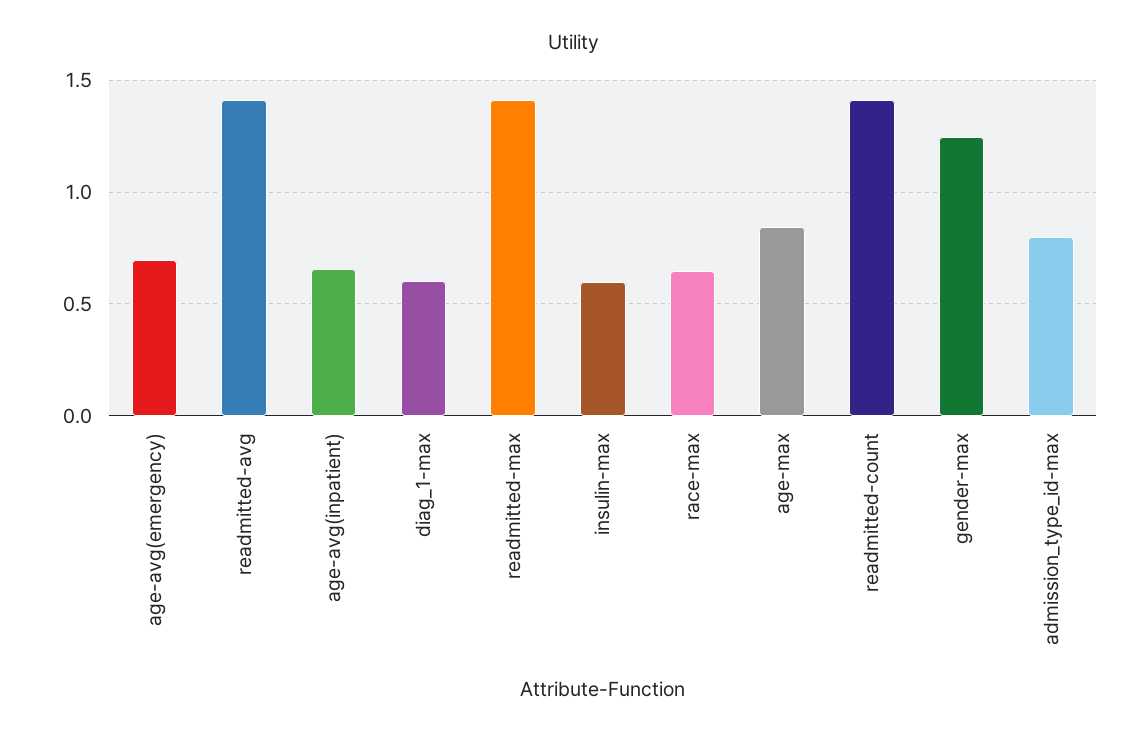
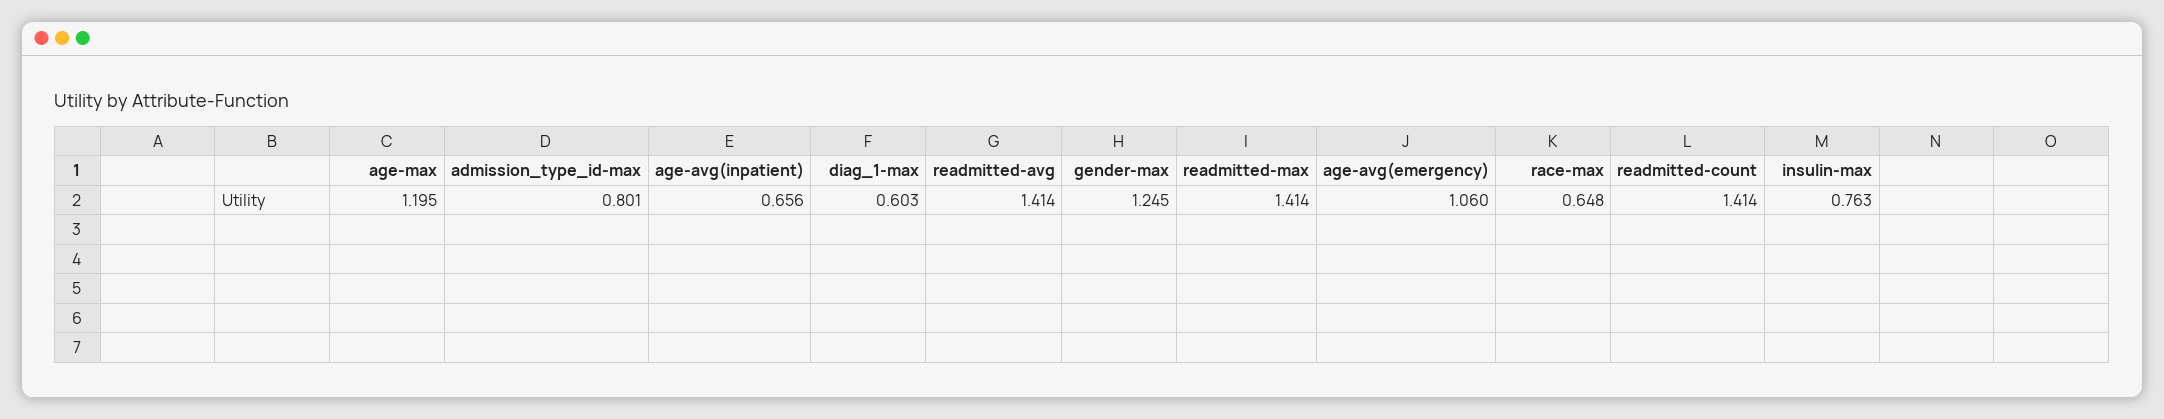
  {
-   "age-avg(emergency)": 0.7,
+   "age-avg(emergency)": 1.06,
    "readmitted-avg": 1.414,
    "age-avg(inpatient)": 0.656,
    "diag_1-max": 0.603,
    "readmitted-max": 1.414,
-   "insulin-max": 0.6,
+   "insulin-max": 0.763,
    "race-max": 0.648,
-   "age-max": 0.85,
+   "age-max": 1.195,
    "readmitted-count": 1.414,
    "gender-max": 1.245,
    "admission_type_id-max": 0.801
  }

